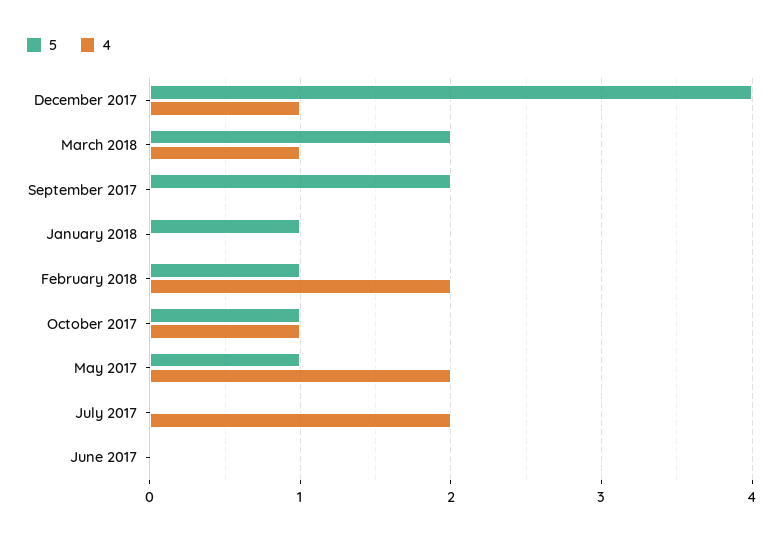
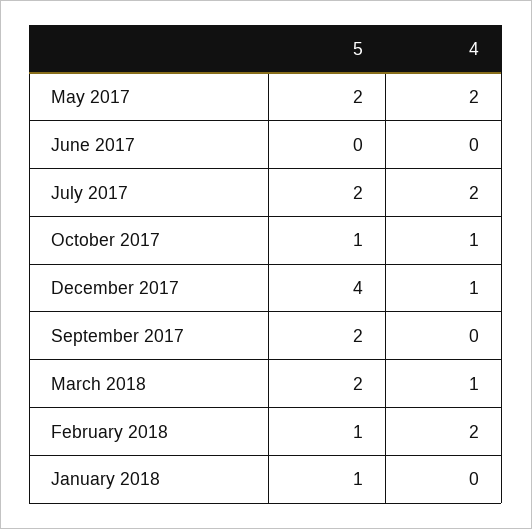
  {
    "5": {
      "December 2017": 4,
      "March 2018": 2,
      "September 2017": 2,
      "January 2018": 1,
      "February 2018": 1,
      "October 2017": 1,
-     "May 2017": 1,
+     "May 2017": 2,
-     "July 2017": 0,
+     "July 2017": 2,
      "June 2017": 0
    },
    "4": {
      "December 2017": 1,
      "March 2018": 1,
      "September 2017": 0,
      "January 2018": 0,
      "February 2018": 2,
      "October 2017": 1,
      "May 2017": 2,
      "July 2017": 2,
      "June 2017": 0
    }
  }

